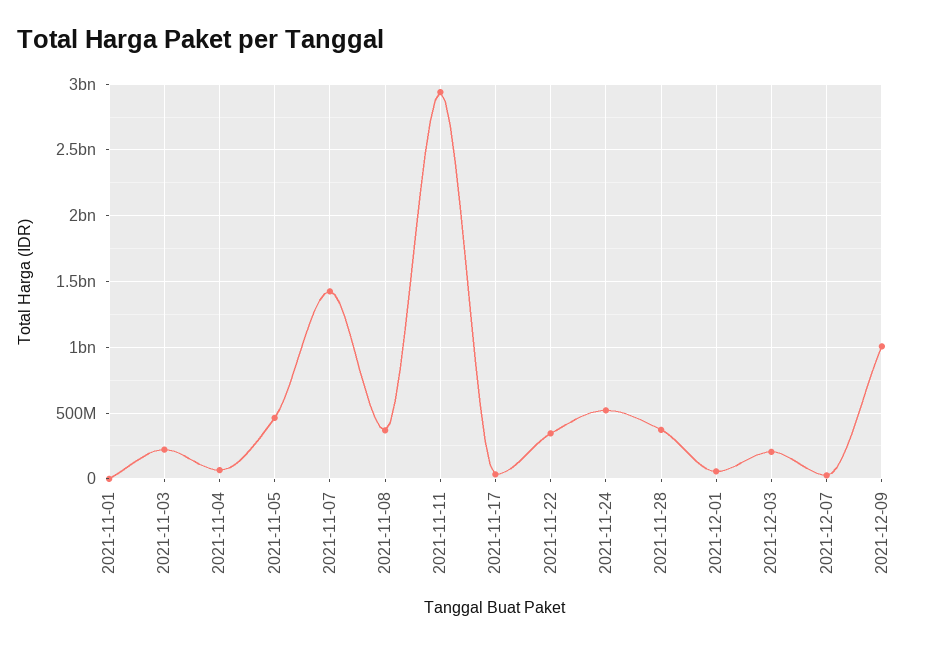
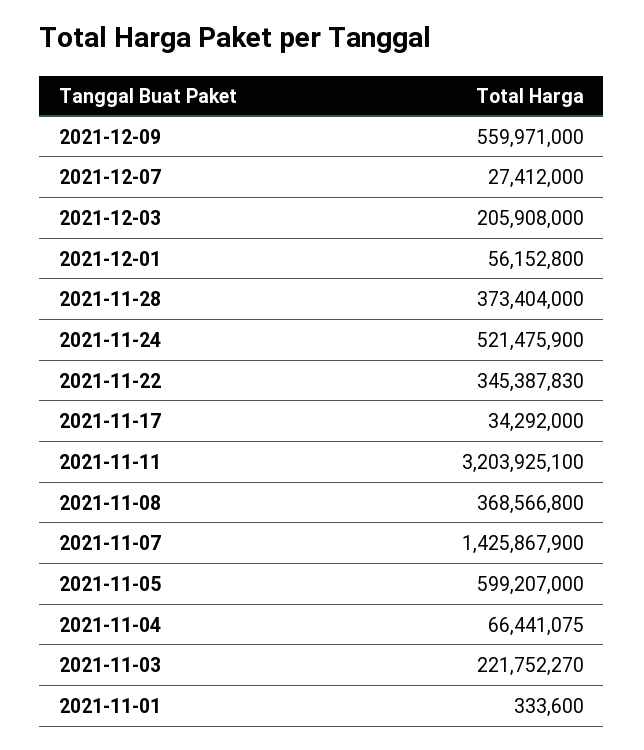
  {
    "2021-11-01": 333600,
    "2021-11-03": 221752270,
    "2021-11-04": 66441075,
-   "2021-11-05": 450000000,
+   "2021-11-05": 599207000,
    "2021-11-07": 1425867900,
    "2021-11-08": 368566800,
-   "2021-11-11": 2950000000,
+   "2021-11-11": 3203925100,
    "2021-11-17": 34292000,
    "2021-11-22": 345387830,
    "2021-11-24": 521475900,
    "2021-11-28": 373404000,
    "2021-12-01": 56152800,
    "2021-12-03": 205908000,
    "2021-12-07": 27412000,
-   "2021-12-09": 1000000000
+   "2021-12-09": 559971000
  }

